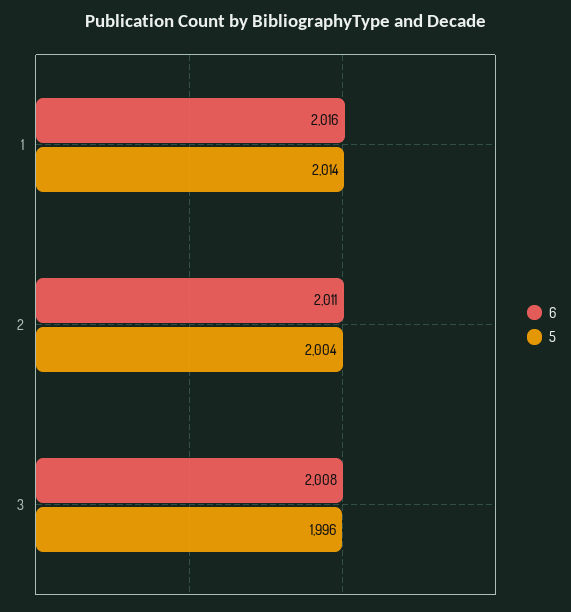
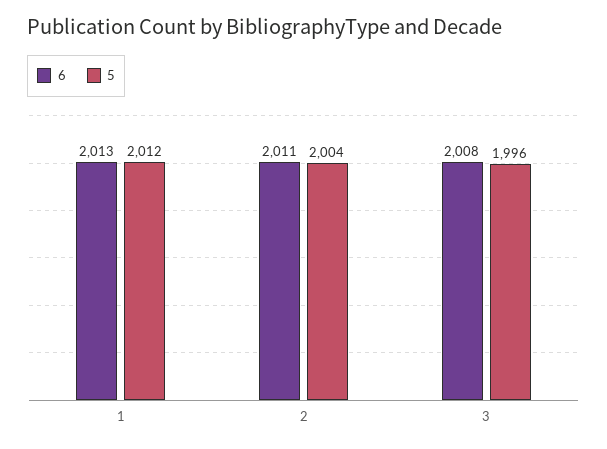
  {
    "6": {
-     "1": 2016,
+     "1": 2013,
      "2": 2011,
      "3": 2008
    },
    "5": {
-     "1": 2014,
+     "1": 2012,
      "2": 2004,
      "3": 1996
    }
  }

